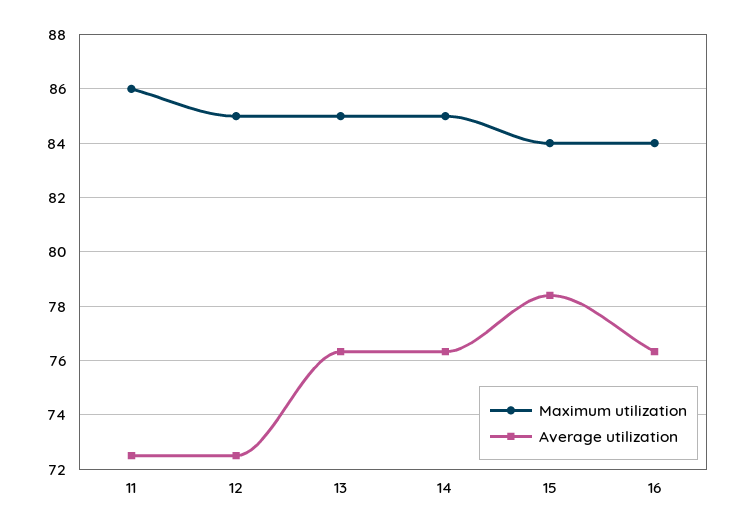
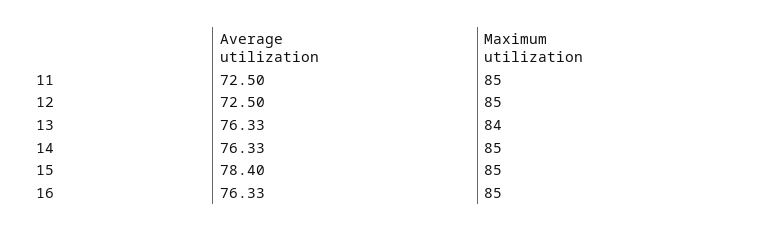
  {
    "Maximum utilization": {
-     "11": 86,
+     "11": 85,
      "12": 85,
-     "13": 85,
+     "13": 84,
      "14": 85,
-     "15": 84,
+     "15": 85,
-     "16": 84
+     "16": 85
    },
    "Average utilization": {
      "11": 72.5,
      "12": 72.5,
      "13": 76.33,
      "14": 76.33,
      "15": 78.4,
      "16": 76.33
    }
  }

